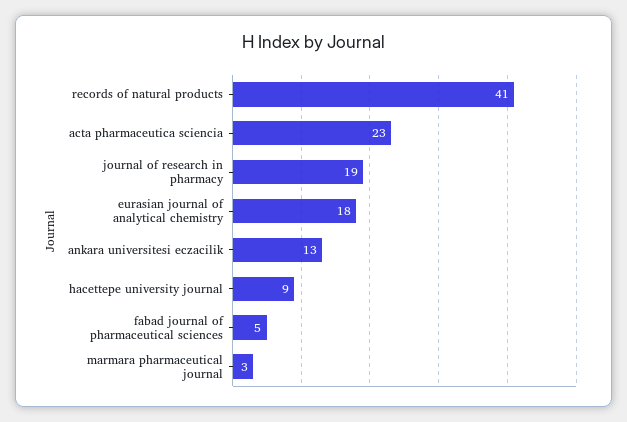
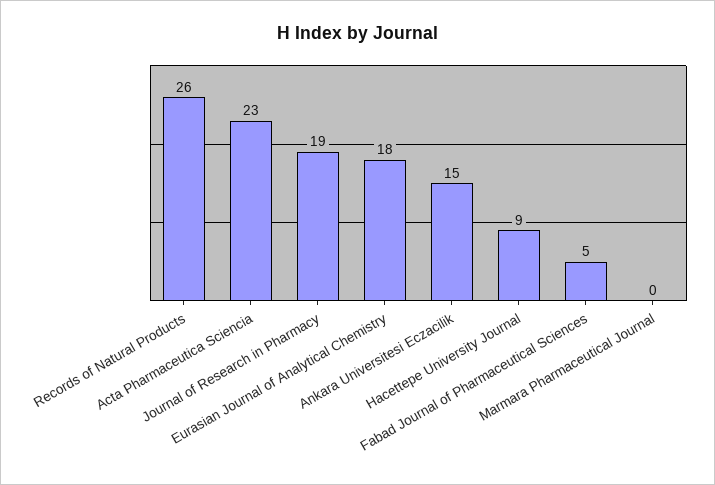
  {
-   "records of natural products": 41,
+   "records of natural products": 26,
    "acta pharmaceutica sciencia": 23,
    "journal of research in pharmacy": 19,
    "eurasian journal of analytical chemistry": 18,
-   "ankara universitesi eczacilik": 13,
+   "ankara universitesi eczacilik": 15,
    "hacettepe university journal": 9,
    "fabad journal of pharmaceutical sciences": 5,
-   "marmara pharmaceutical journal": 3
+   "marmara pharmaceutical journal": 0
  }

